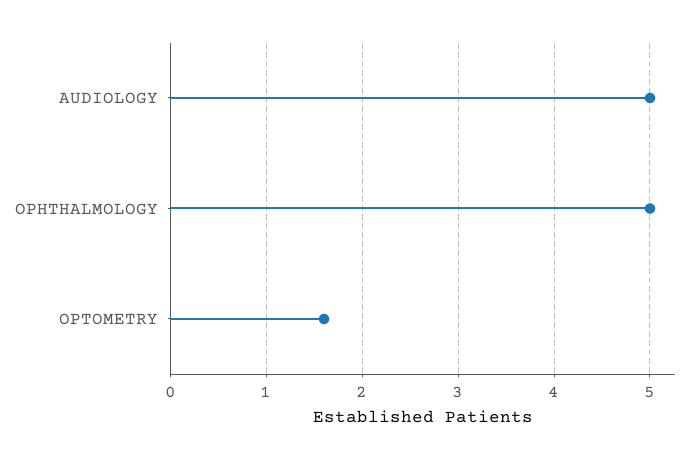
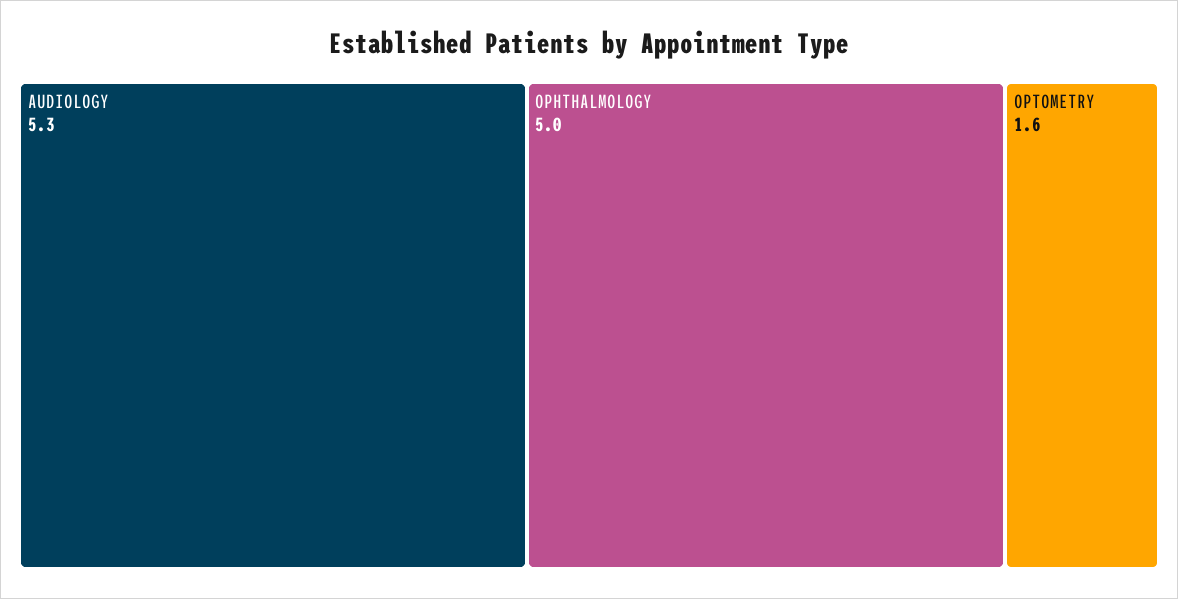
  {
-   "AUDIOLOGY": 5,
+   "AUDIOLOGY": 5.3,
    "OPHTHALMOLOGY": 5,
    "OPTOMETRY": 1.6
  }

